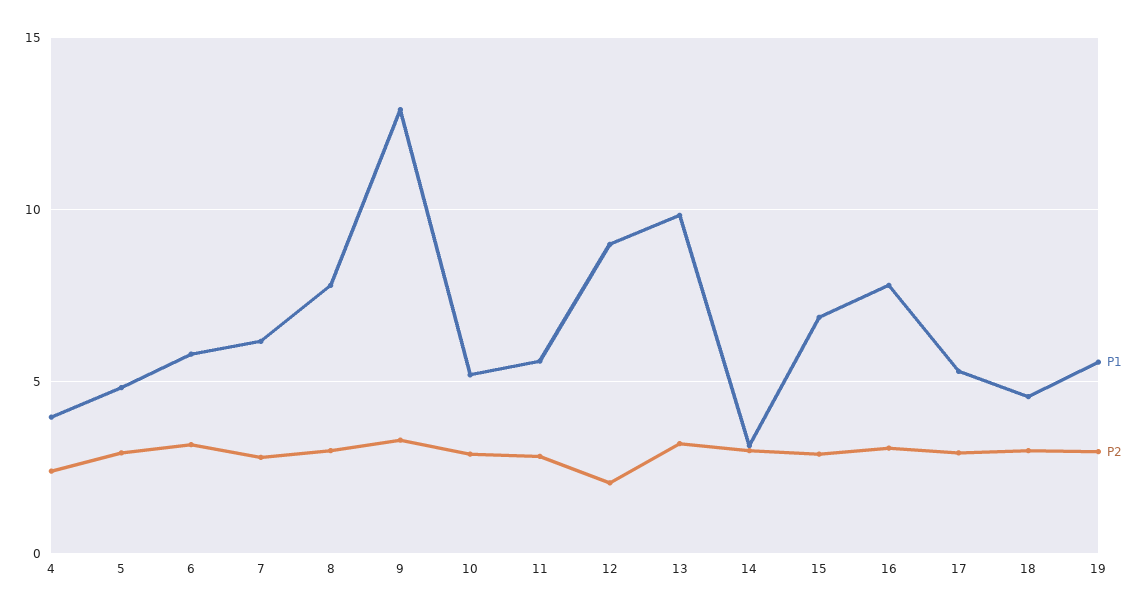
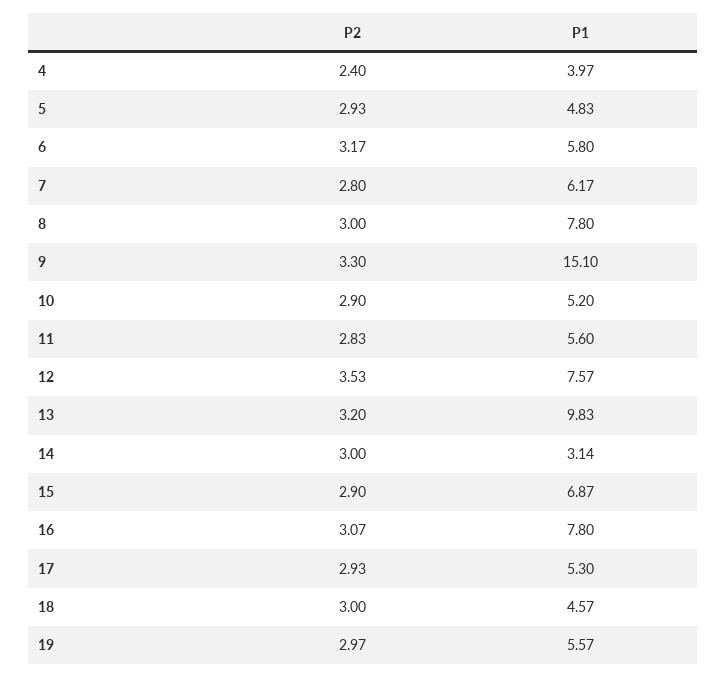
  {
    "P1": {
      "4": 3.97,
      "5": 4.83,
      "6": 5.8,
      "7": 6.17,
      "8": 7.8,
-     "9": 13,
+     "9": 15.1,
      "10": 5.2,
      "11": 5.6,
-     "12": 9,
+     "12": 7.57,
      "13": 9.83,
      "14": 3.14,
      "15": 6.87,
      "16": 7.8,
      "17": 5.3,
      "18": 4.57,
      "19": 5.57
    },
    "P2": {
      "4": 2.4,
      "5": 2.93,
      "6": 3.17,
      "7": 2.8,
      "8": 3,
      "9": 3.3,
      "10": 2.9,
      "11": 2.83,
-     "12": 2,
+     "12": 3.53,
      "13": 3.2,
      "14": 3,
      "15": 2.9,
      "16": 3.07,
      "17": 2.93,
      "18": 3,
      "19": 2.97
    }
  }

